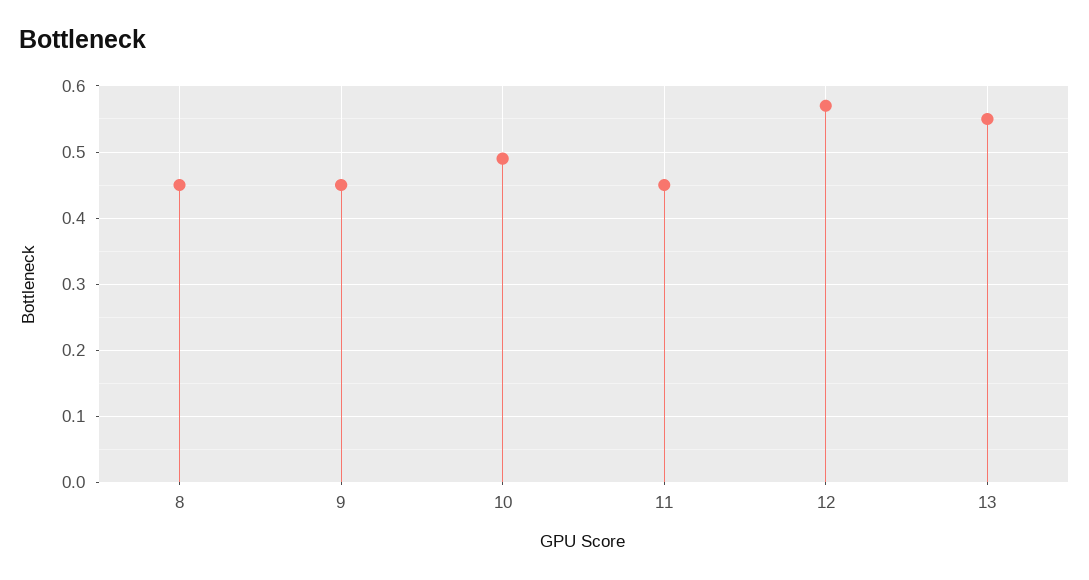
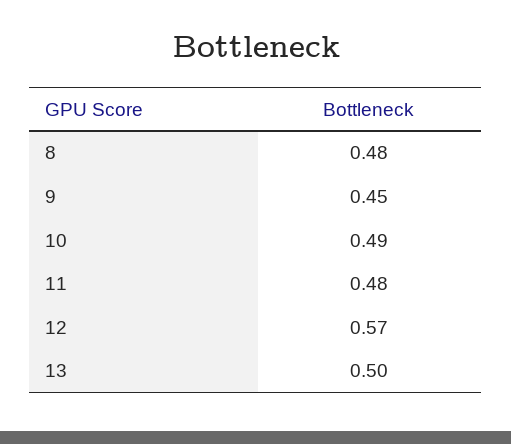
  {
-   "8": 0.45,
+   "8": 0.48,
    "9": 0.45,
    "10": 0.49,
-   "11": 0.45,
+   "11": 0.48,
    "12": 0.57,
-   "13": 0.55
+   "13": 0.5
  }

